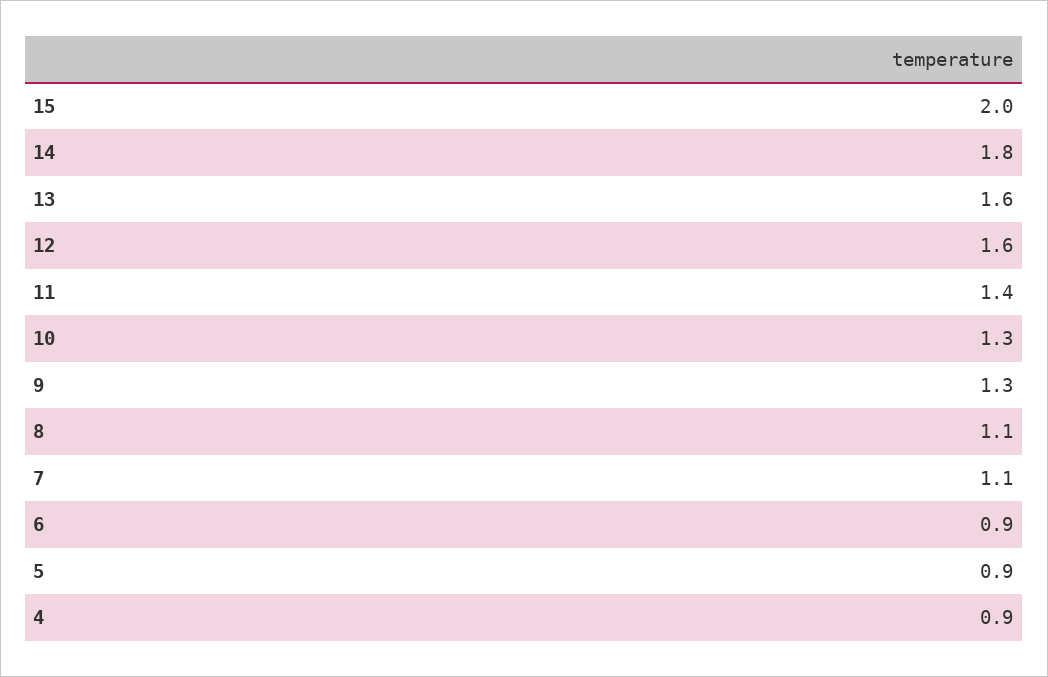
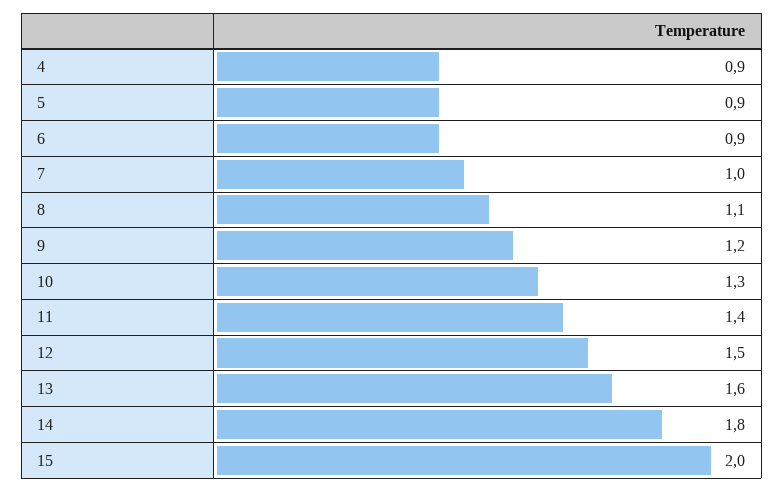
  {
    "15": 2,
    "14": 1.8,
    "13": 1.6,
-   "12": 1.6,
+   "12": 1.5,
    "11": 1.4,
    "10": 1.3,
-   "9": 1.3,
+   "9": 1.2,
    "8": 1.1,
-   "7": 1.1,
+   "7": 1,
    "6": 0.9,
    "5": 0.9,
    "4": 0.9
  }

